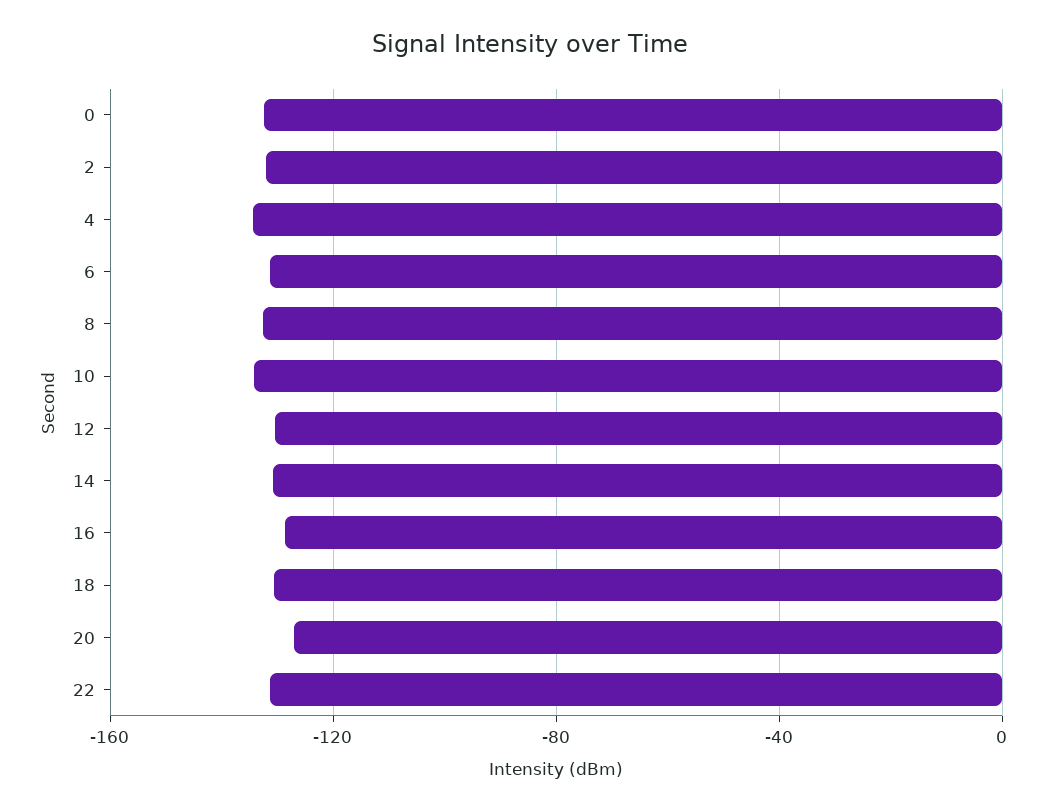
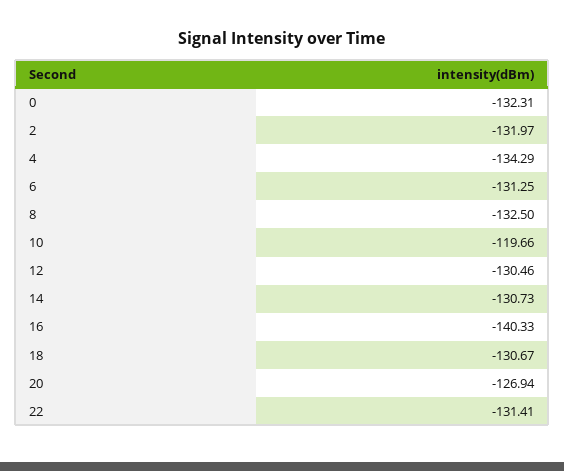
  {
    "0": -132.31,
    "2": -131.97,
    "4": -134.29,
    "6": -131.25,
    "8": -132.5,
-   "10": -135,
+   "10": -119.66,
    "12": -130.46,
    "14": -130.73,
-   "16": -130,
+   "16": -140.33,
    "18": -130.67,
    "20": -126.94,
    "22": -131.41
  }

